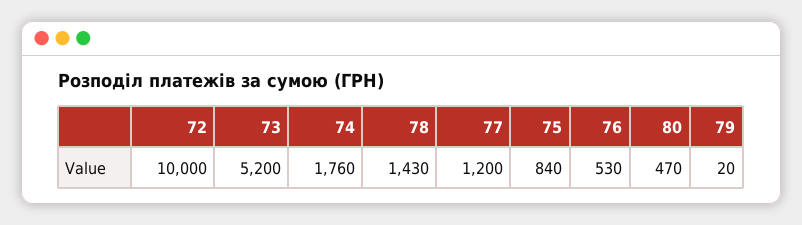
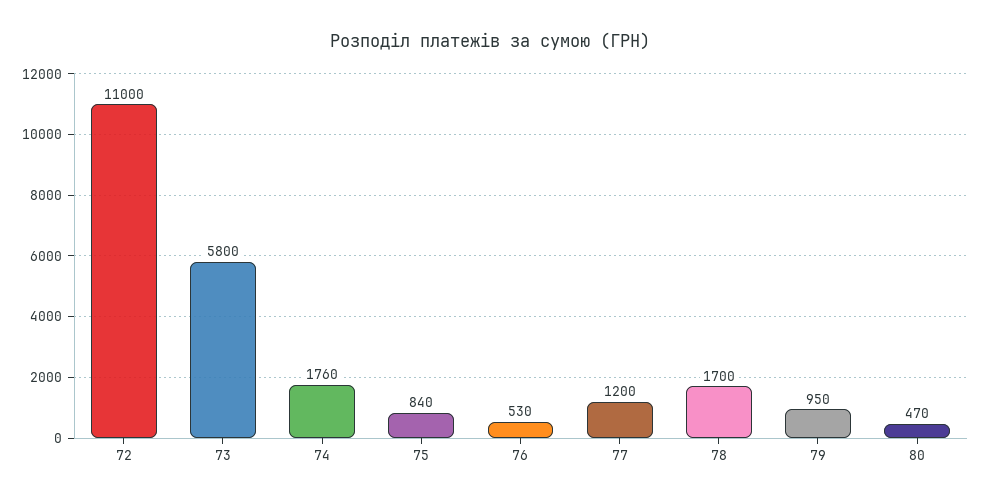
  {
-   "72": 10000,
+   "72": 11000,
-   "73": 5200,
+   "73": 5800,
    "74": 1760,
-   "78": 1430,
+   "78": 1700,
    "77": 1200,
    "75": 840,
    "76": 530,
    "80": 470,
-   "79": 20
+   "79": 950
  }

